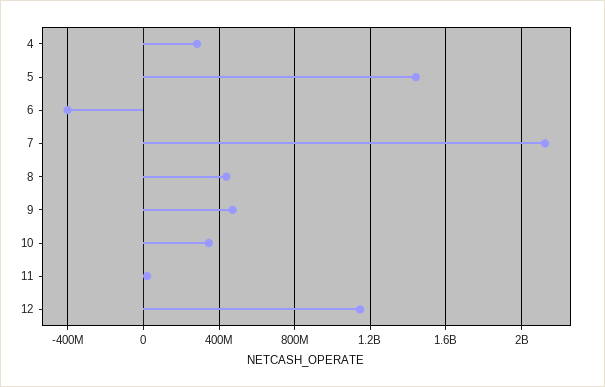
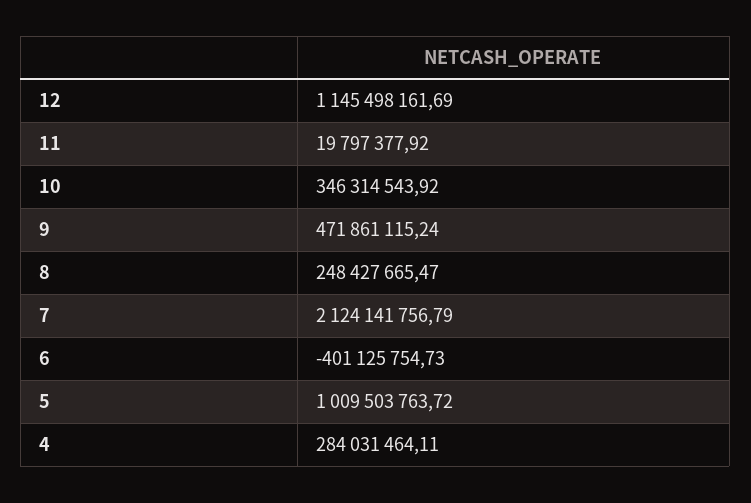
  {
    "4": 284031464.11,
-   "5": 1450000000,
+   "5": 1009503763.72,
    "6": -401125754.73,
    "7": 2124141756.79,
-   "8": 450000000,
+   "8": 248427665.47,
    "9": 471861115.24,
    "10": 346314543.92,
    "11": 19797377.92,
    "12": 1145498161.69
  }

